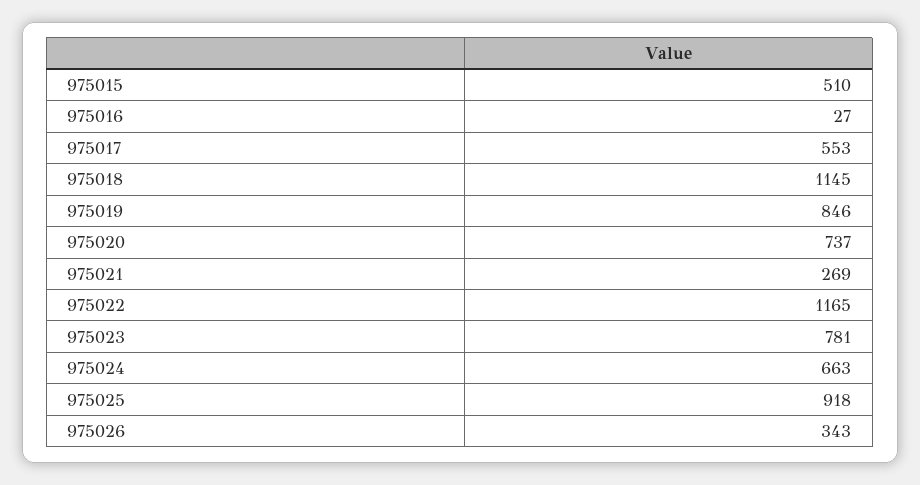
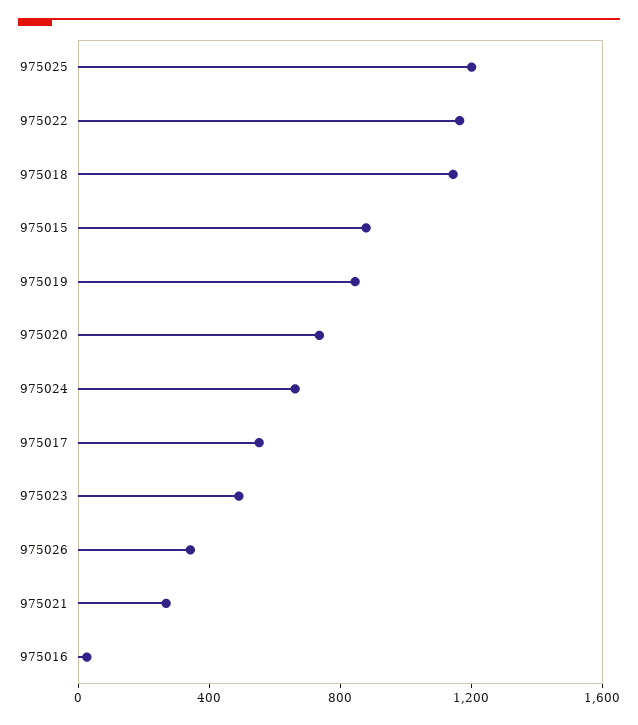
  {
-   "975015": 510,
+   "975015": 900,
    "975016": 27,
    "975017": 553,
    "975018": 1145,
    "975019": 846,
    "975020": 737,
    "975021": 269,
    "975022": 1165,
-   "975023": 781,
+   "975023": 500,
    "975024": 663,
-   "975025": 918,
+   "975025": 1200,
    "975026": 343
  }

